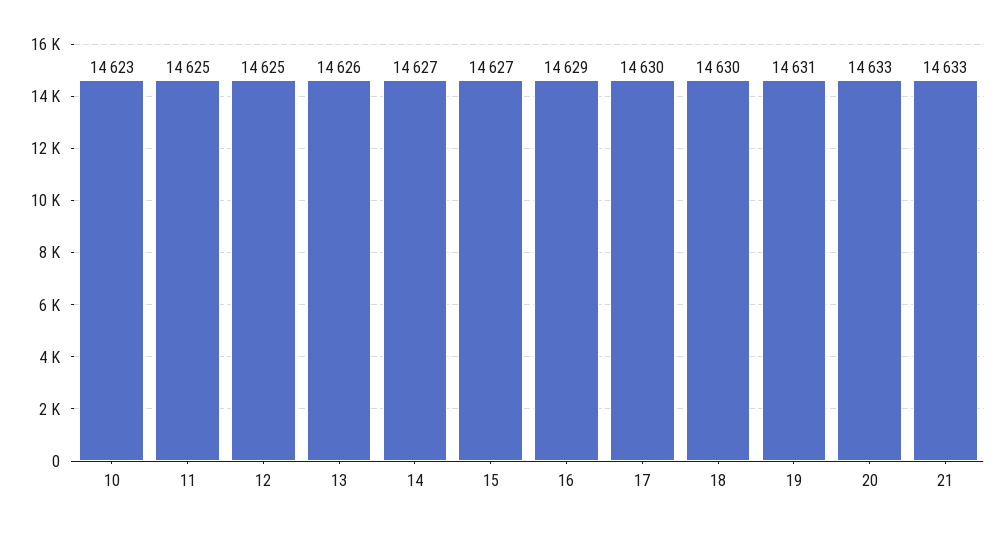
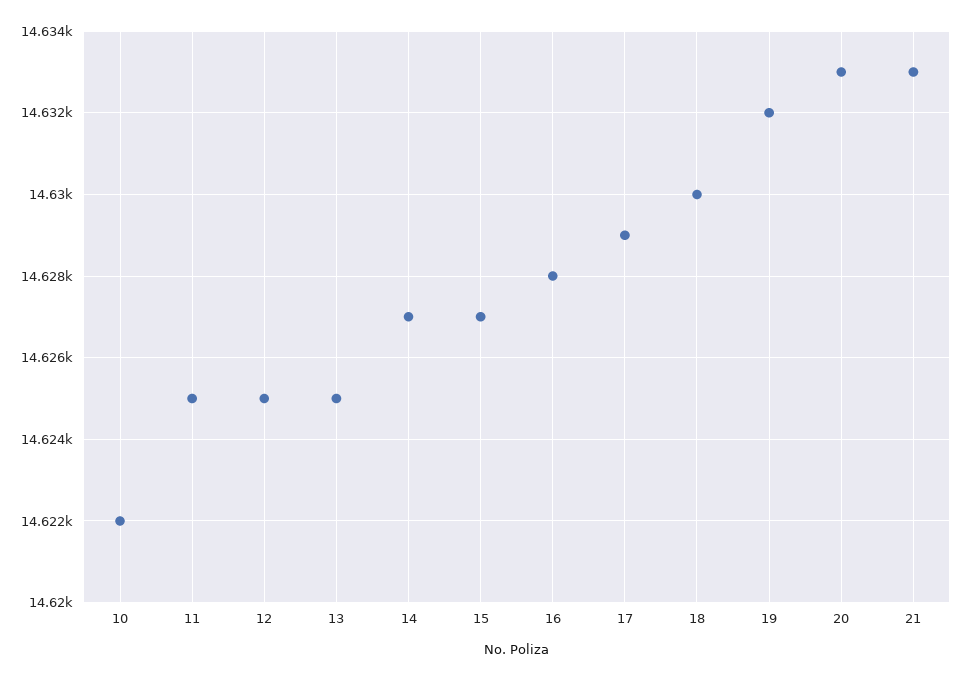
  {
-   "10": 14623,
+   "10": 14622,
    "11": 14625,
    "12": 14625,
-   "13": 14626,
+   "13": 14625,
    "14": 14627,
    "15": 14627,
-   "16": 14629,
+   "16": 14628,
-   "17": 14630,
+   "17": 14629,
    "18": 14630,
-   "19": 14631,
+   "19": 14632,
    "20": 14633,
    "21": 14633
  }

